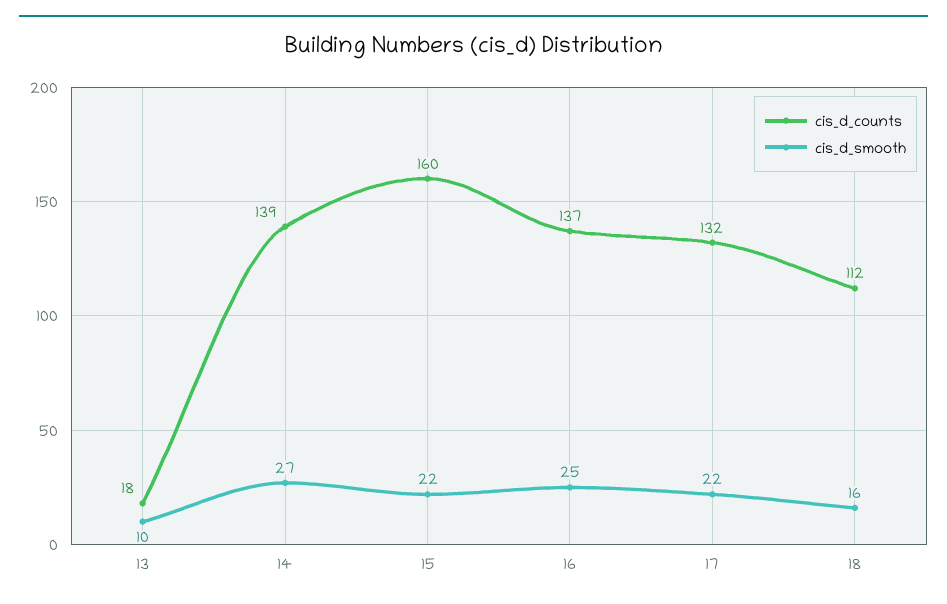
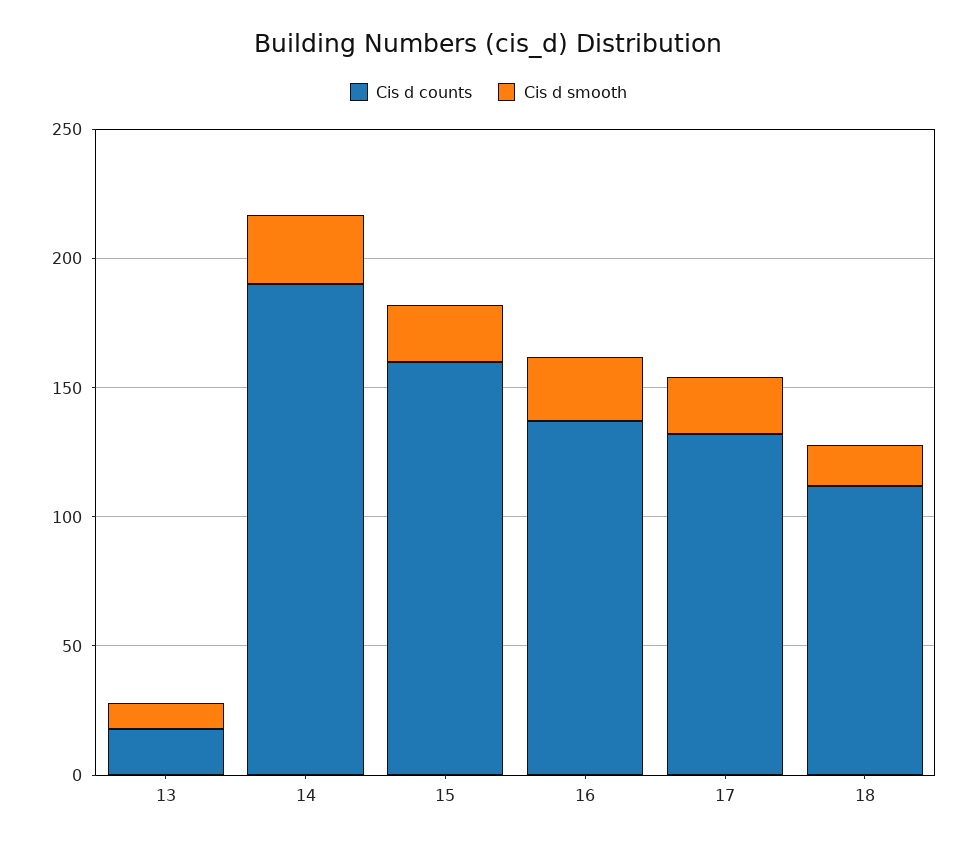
  {
    "cis_d_counts": {
      "13": 18,
-     "14": 139,
+     "14": 190,
      "15": 160,
      "16": 137,
      "17": 132,
      "18": 112
    },
    "cis_d_smooth": {
      "13": 10,
      "14": 27,
      "15": 22,
      "16": 25,
      "17": 22,
      "18": 16
    }
  }

